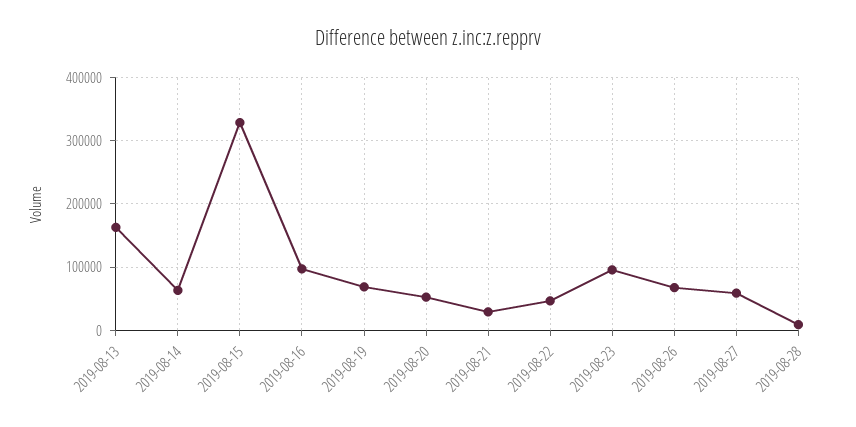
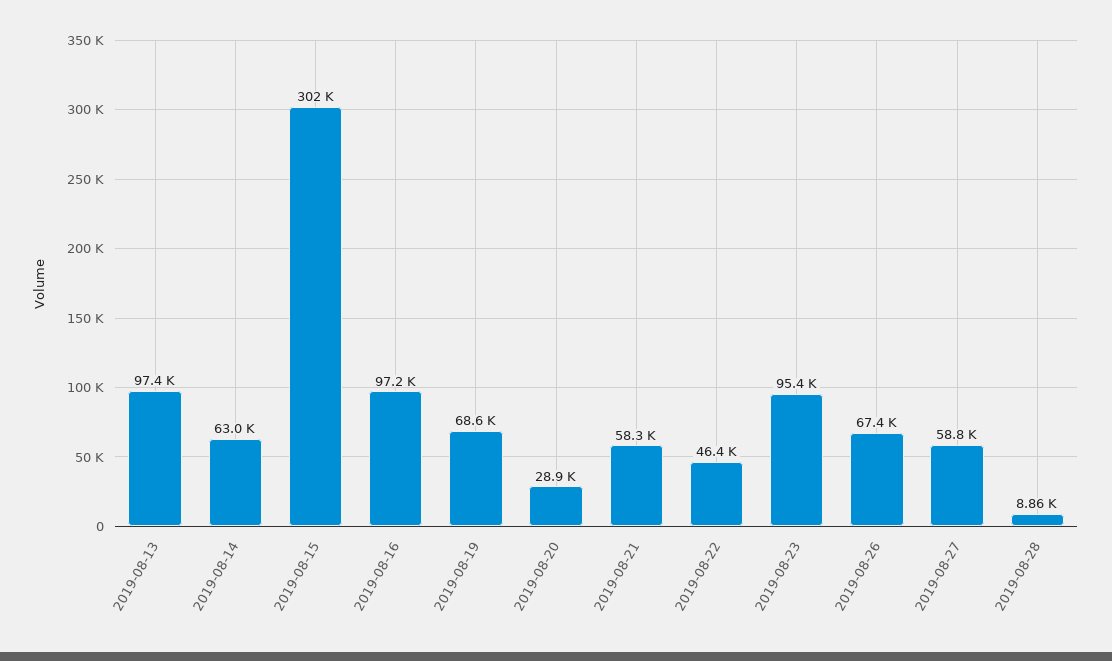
  {
-   "2019-08-13": 160000,
+   "2019-08-13": 97400,
    "2019-08-14": 63000,
-   "2019-08-15": 330000,
+   "2019-08-15": 302000,
    "2019-08-16": 97200,
    "2019-08-19": 68600,
-   "2019-08-20": 50000,
+   "2019-08-20": 28900,
-   "2019-08-21": 30000,
+   "2019-08-21": 58300,
    "2019-08-22": 46400,
    "2019-08-23": 95400,
    "2019-08-26": 67400,
    "2019-08-27": 58800,
    "2019-08-28": 8860
  }

